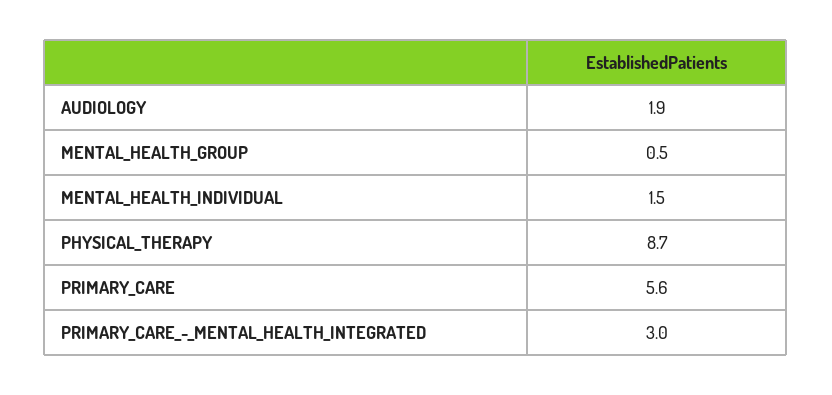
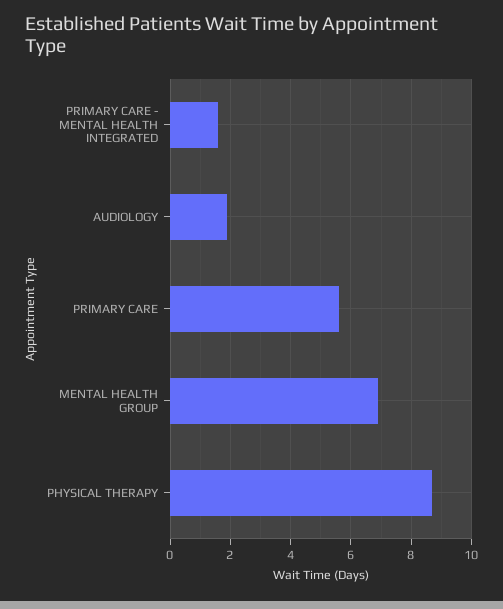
  {
    "AUDIOLOGY": 1.9,
-   "MENTAL_HEALTH_GROUP": 0.5,
+   "MENTAL_HEALTH_GROUP": 7,
-   "MENTAL_HEALTH_INDIVIDUAL": 1.5,
    "PHYSICAL_THERAPY": 8.7,
    "PRIMARY_CARE": 5.6,
-   "PRIMARY_CARE_-_MENTAL_HEALTH_INTEGRATED": 3
+   "PRIMARY_CARE_-_MENTAL_HEALTH_INTEGRATED": 1.5
  }

